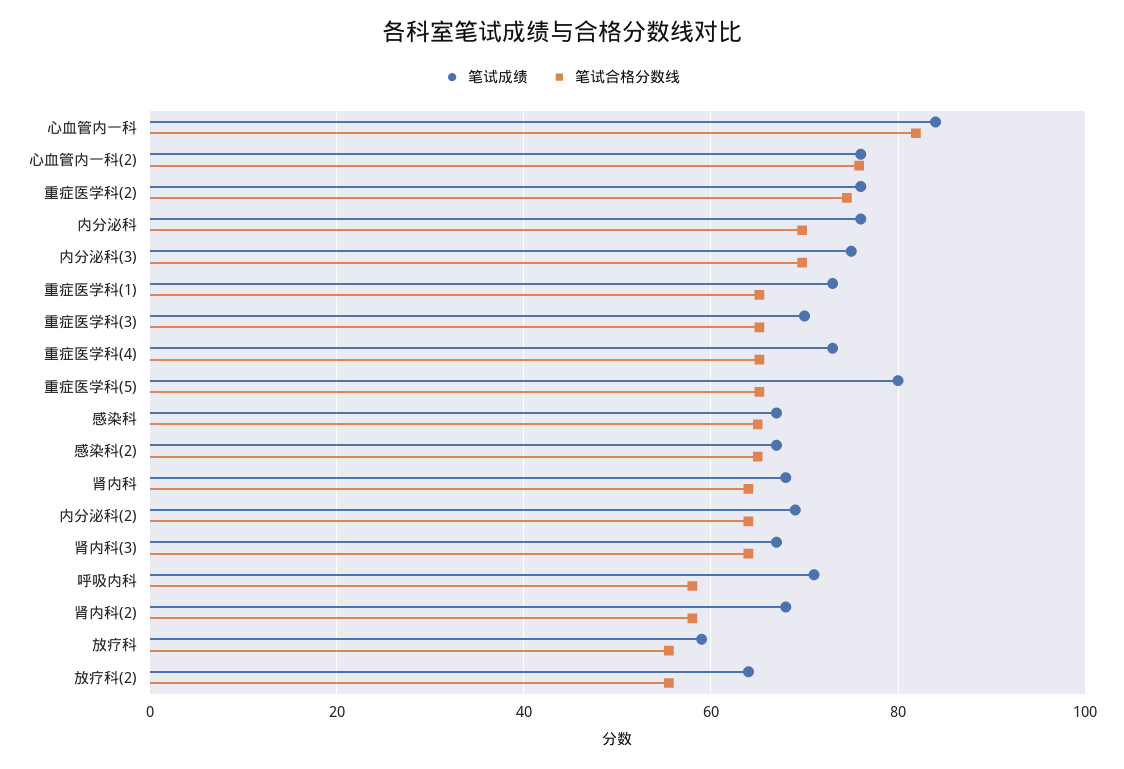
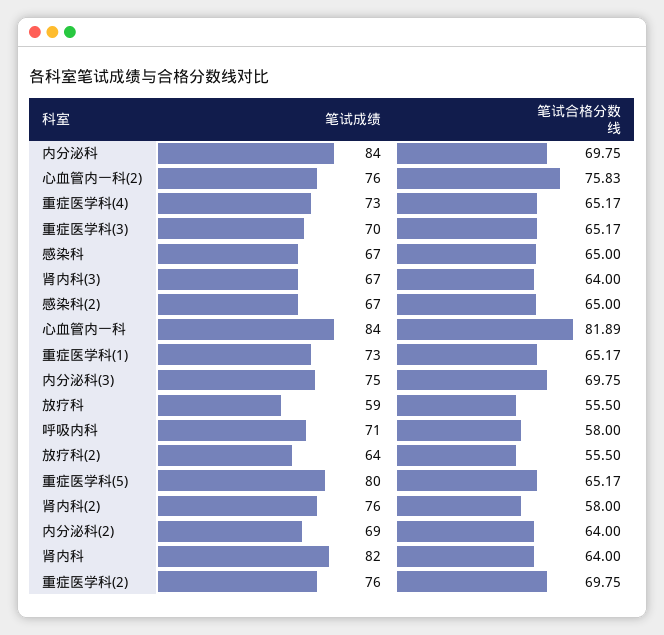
  {
    "笔试成绩": {
      "心血管内一科": 84,
      "心血管内一科(2)": 76,
      "重症医学科(2)": 76,
-     "内分泌科": 76,
+     "内分泌科": 84,
      "内分泌科(3)": 75,
      "重症医学科(1)": 73,
      "重症医学科(3)": 70,
      "重症医学科(4)": 73,
      "重症医学科(5)": 80,
      "感染科": 67,
      "感染科(2)": 67,
-     "肾内科": 68,
+     "肾内科": 82,
      "内分泌科(2)": 69,
      "肾内科(3)": 67,
      "呼吸内科": 71,
-     "肾内科(2)": 68,
+     "肾内科(2)": 76,
      "放疗科": 59,
      "放疗科(2)": 64
    },
    "笔试合格分数线": {
      "心血管内一科": 81.89,
      "心血管内一科(2)": 75.83,
-     "重症医学科(2)": 74,
+     "重症医学科(2)": 69.75,
      "内分泌科": 69.75,
      "内分泌科(3)": 69.75,
      "重症医学科(1)": 65.17,
      "重症医学科(3)": 65.17,
      "重症医学科(4)": 65.17,
      "重症医学科(5)": 65.17,
      "感染科": 65,
      "感染科(2)": 65,
      "肾内科": 64,
      "内分泌科(2)": 64,
      "肾内科(3)": 64,
      "呼吸内科": 58,
      "肾内科(2)": 58,
      "放疗科": 55.5,
      "放疗科(2)": 55.5
    }
  }

